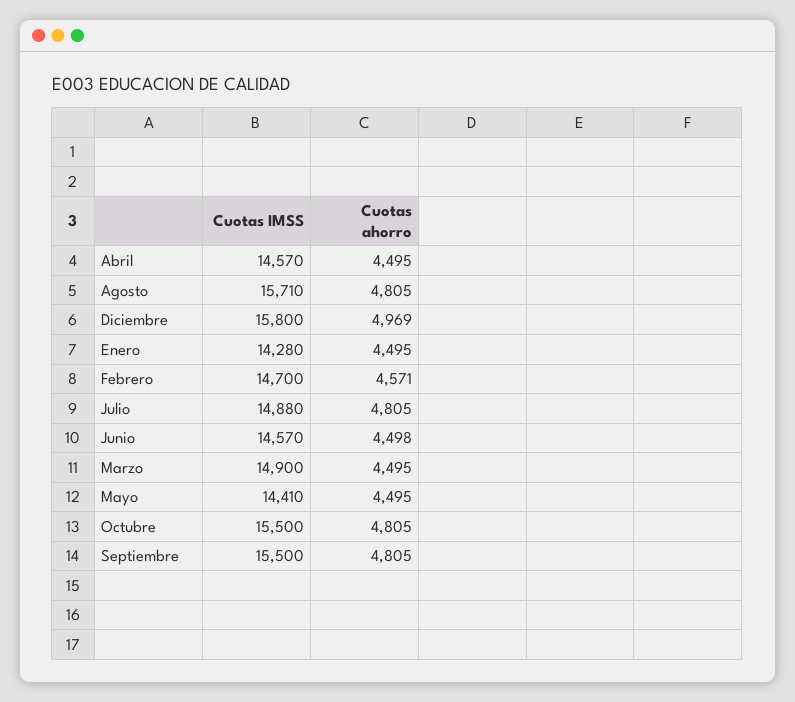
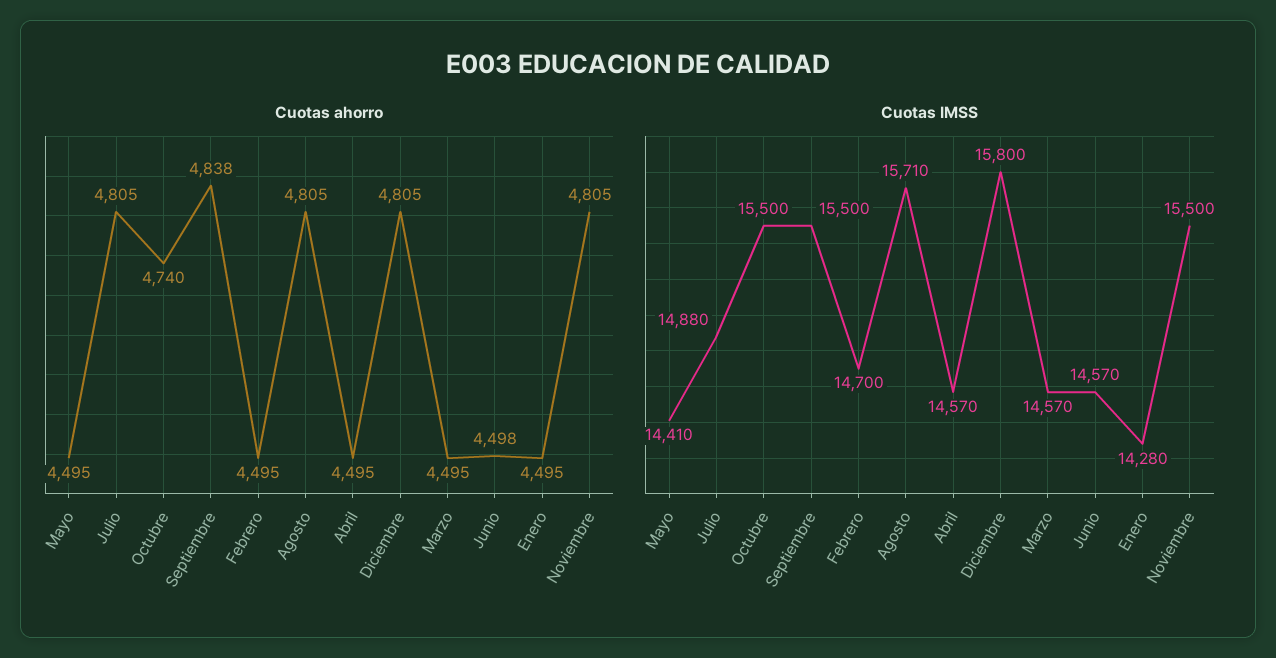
  {
    "Cuotas IMSS": {
      "Abril": 14570,
      "Agosto": 15710,
      "Diciembre": 15800,
      "Enero": 14280,
      "Febrero": 14700,
      "Julio": 14880,
      "Junio": 14570,
-     "Marzo": 14900,
+     "Marzo": 14570,
      "Mayo": 14410,
      "Octubre": 15500,
-     "Septiembre": 15500
+     "Septiembre": 15500,
+     "Noviembre": 15500
    },
    "Cuotas ahorro": {
      "Abril": 4495,
      "Agosto": 4805,
-     "Diciembre": 4969,
+     "Diciembre": 4805,
      "Enero": 4495,
-     "Febrero": 4571,
+     "Febrero": 4495,
      "Julio": 4805,
      "Junio": 4498,
      "Marzo": 4495,
      "Mayo": 4495,
-     "Octubre": 4805,
+     "Octubre": 4740,
-     "Septiembre": 4805
+     "Septiembre": 4838,
+     "Noviembre": 4805
    }
  }

